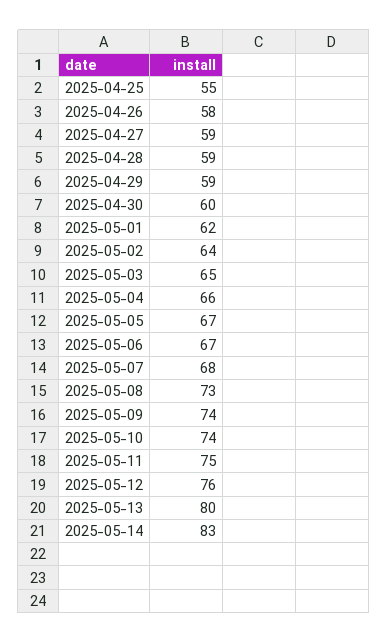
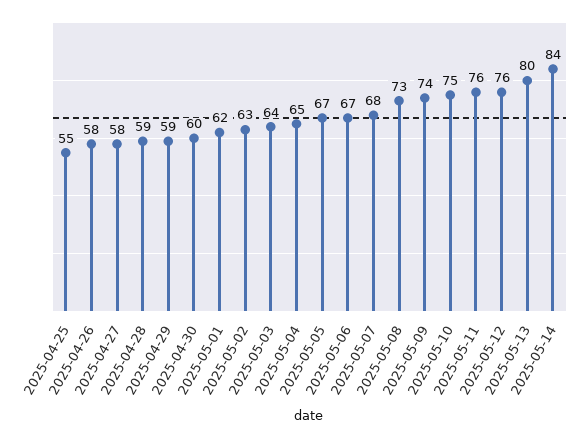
  {
    "2025-04-25": 55,
    "2025-04-26": 58,
-   "2025-04-27": 59,
+   "2025-04-27": 58,
    "2025-04-28": 59,
    "2025-04-29": 59,
    "2025-04-30": 60,
    "2025-05-01": 62,
-   "2025-05-02": 64,
+   "2025-05-02": 63,
-   "2025-05-03": 65,
+   "2025-05-03": 64,
-   "2025-05-04": 66,
+   "2025-05-04": 65,
    "2025-05-05": 67,
    "2025-05-06": 67,
    "2025-05-07": 68,
    "2025-05-08": 73,
    "2025-05-09": 74,
-   "2025-05-10": 74,
+   "2025-05-10": 75,
-   "2025-05-11": 75,
+   "2025-05-11": 76,
    "2025-05-12": 76,
    "2025-05-13": 80,
-   "2025-05-14": 83
+   "2025-05-14": 84
  }

